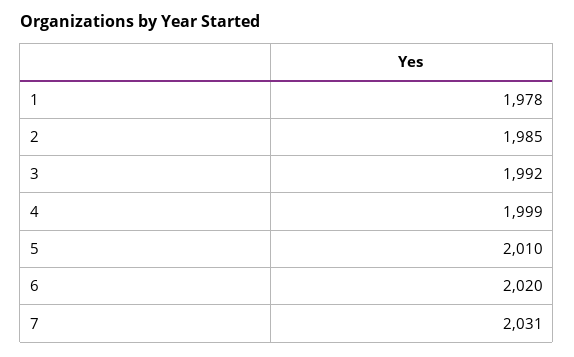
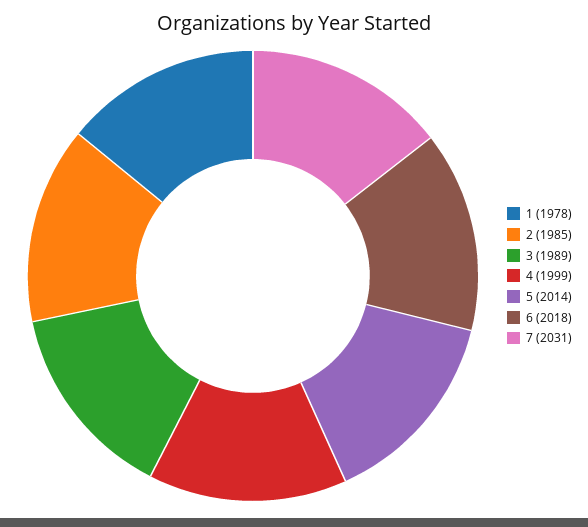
  {
    "1": 1978,
    "2": 1985,
-   "3": 1992,
+   "3": 1989,
    "4": 1999,
-   "5": 2010,
+   "5": 2014,
-   "6": 2020,
+   "6": 2018,
    "7": 2031
  }

